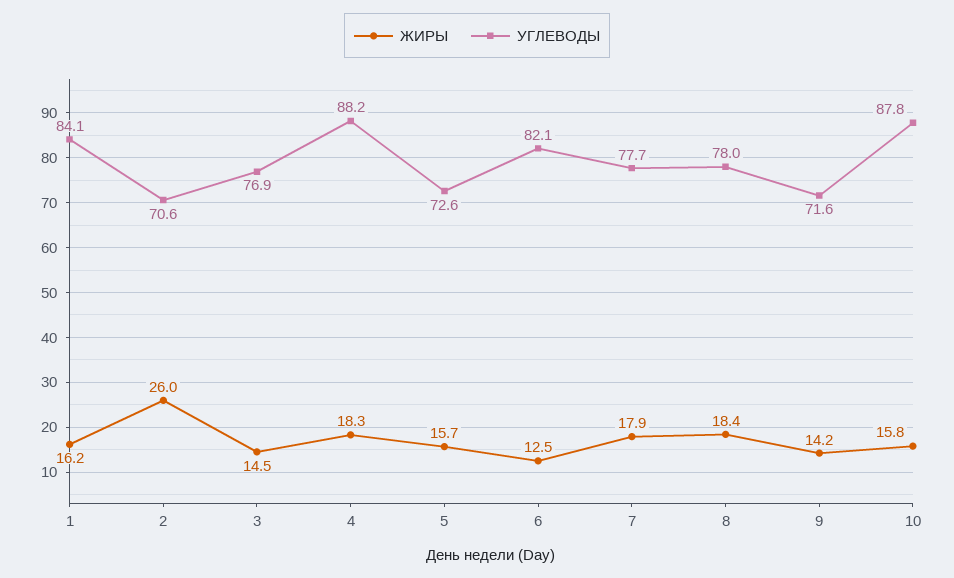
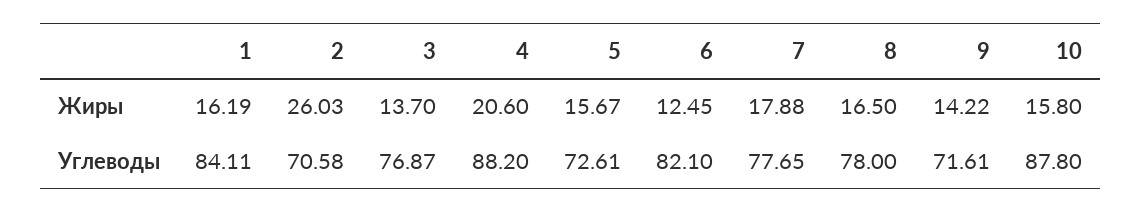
  {
    "ЖИРЫ": {
      "1": 16.19,
      "2": 26.03,
-     "3": 14.5,
+     "3": 13.7,
-     "4": 18.3,
+     "4": 20.6,
      "5": 15.67,
      "6": 12.45,
      "7": 17.88,
-     "8": 18.4,
+     "8": 16.5,
      "9": 14.22,
      "10": 15.8
    },
    "УГЛЕВОДЫ": {
      "1": 84.11,
      "2": 70.58,
      "3": 76.87,
      "4": 88.2,
      "5": 72.61,
      "6": 82.1,
      "7": 77.65,
      "8": 78,
      "9": 71.61,
      "10": 87.8
    }
  }

